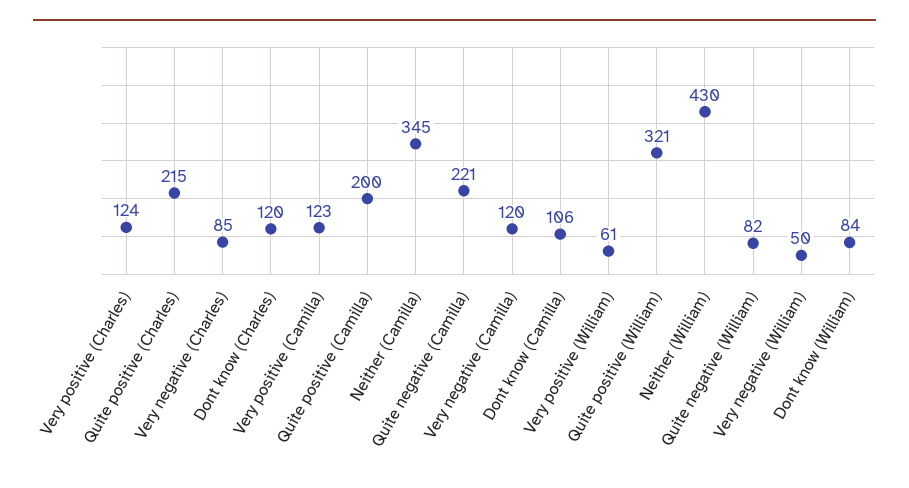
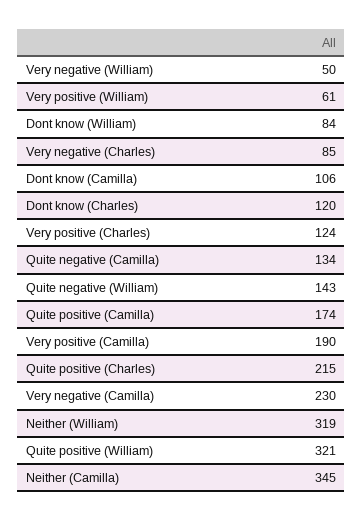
  {
    "Very positive (Charles)": 124,
    "Quite positive (Charles)": 215,
    "Very negative (Charles)": 85,
    "Dont know (Charles)": 120,
-   "Very positive (Camilla)": 123,
+   "Very positive (Camilla)": 190,
-   "Quite positive (Camilla)": 200,
+   "Quite positive (Camilla)": 174,
    "Neither (Camilla)": 345,
-   "Quite negative (Camilla)": 221,
+   "Quite negative (Camilla)": 134,
-   "Very negative (Camilla)": 120,
+   "Very negative (Camilla)": 230,
    "Dont know (Camilla)": 106,
    "Very positive (William)": 61,
    "Quite positive (William)": 321,
-   "Neither (William)": 430,
+   "Neither (William)": 319,
-   "Quite negative (William)": 82,
+   "Quite negative (William)": 143,
    "Very negative (William)": 50,
    "Dont know (William)": 84
  }

